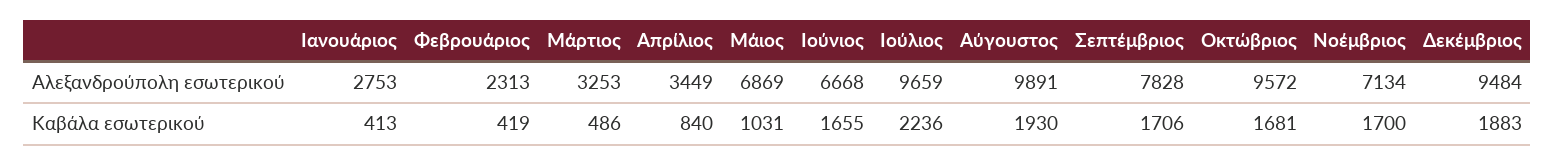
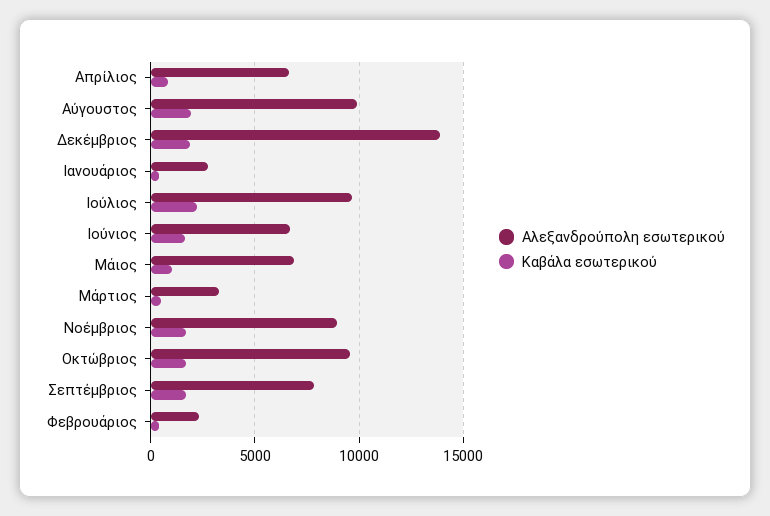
  {
    "Αλεξανδρούπολη εσωτερικού": {
      "Ιανουάριος": 2753,
      "Φεβρουάριος": 2313,
      "Μάρτιος": 3253,
-     "Απρίλιος": 3449,
+     "Απρίλιος": 6500,
      "Μάιος": 6869,
      "Ιούνιος": 6668,
      "Ιούλιος": 9659,
      "Αύγουστος": 9891,
      "Σεπτέμβριος": 7828,
      "Οκτώβριος": 9572,
-     "Νοέμβριος": 7134,
+     "Νοέμβριος": 9000,
-     "Δεκέμβριος": 9484
+     "Δεκέμβριος": 14000
    },
    "Καβάλα εσωτερικού": {
      "Ιανουάριος": 413,
      "Φεβρουάριος": 419,
      "Μάρτιος": 486,
      "Απρίλιος": 840,
      "Μάιος": 1031,
      "Ιούνιος": 1655,
      "Ιούλιος": 2236,
      "Αύγουστος": 1930,
      "Σεπτέμβριος": 1706,
      "Οκτώβριος": 1681,
      "Νοέμβριος": 1700,
      "Δεκέμβριος": 1883
    }
  }

